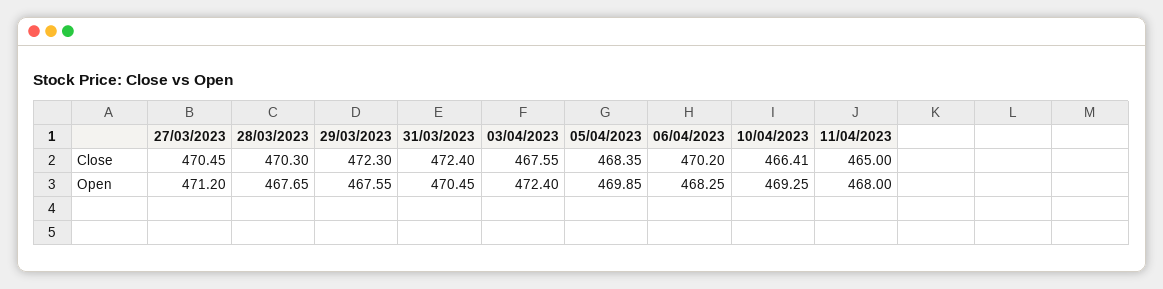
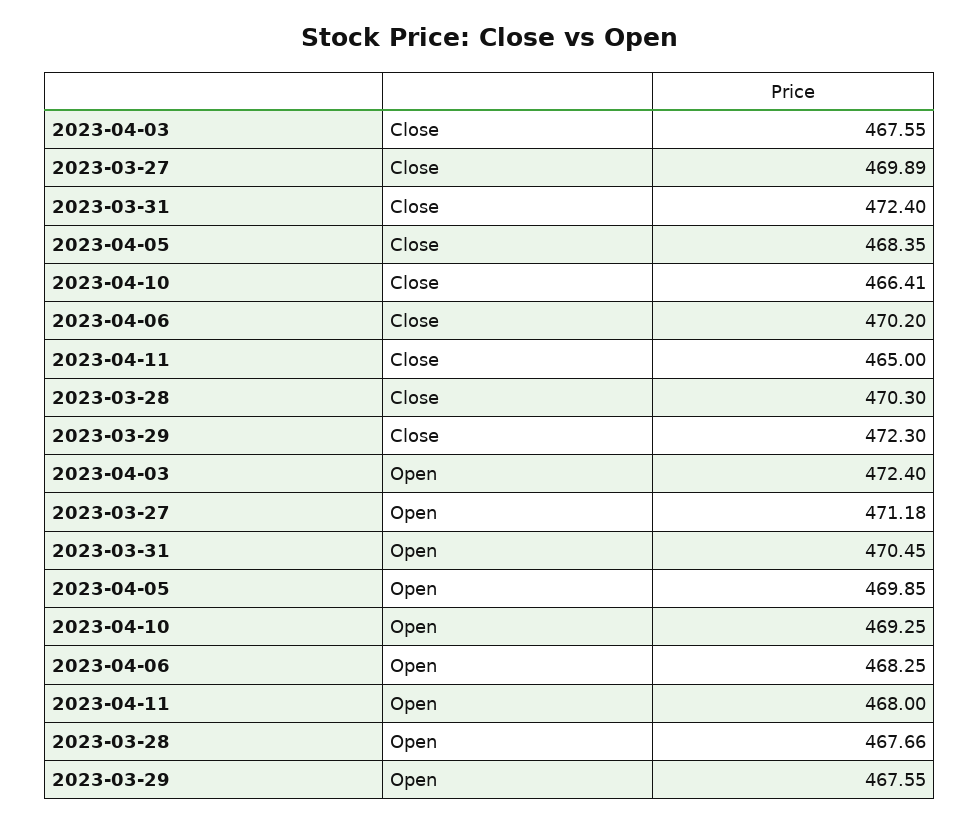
  {
    "27/03/2023": {
-     "Close": 470.45,
+     "Close": 469.89,
-     "Open": 471.2
+     "Open": 471.18
    },
    "28/03/2023": {
      "Close": 470.3,
-     "Open": 467.65
+     "Open": 467.66
    },
    "29/03/2023": {
      "Close": 472.3,
      "Open": 467.55
    },
    "31/03/2023": {
      "Close": 472.4,
      "Open": 470.45
    },
    "03/04/2023": {
      "Close": 467.55,
      "Open": 472.4
    },
    "05/04/2023": {
      "Close": 468.35,
      "Open": 469.85
    },
    "06/04/2023": {
      "Close": 470.2,
      "Open": 468.25
    },
    "10/04/2023": {
      "Close": 466.41,
      "Open": 469.25
    },
    "11/04/2023": {
      "Close": 465,
      "Open": 468
    }
  }

